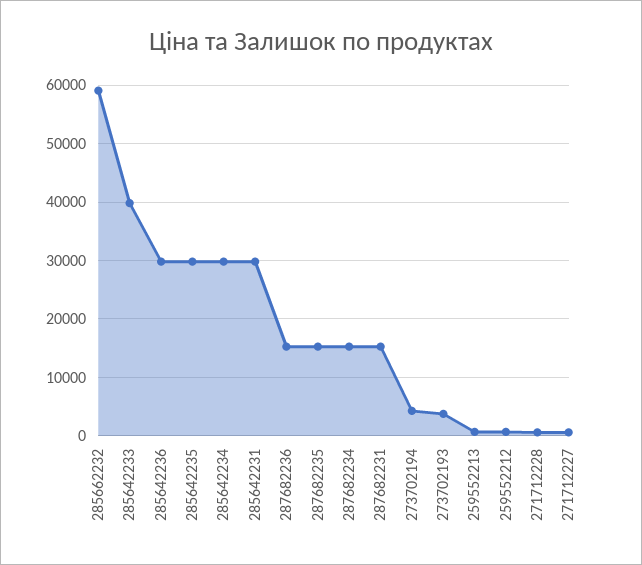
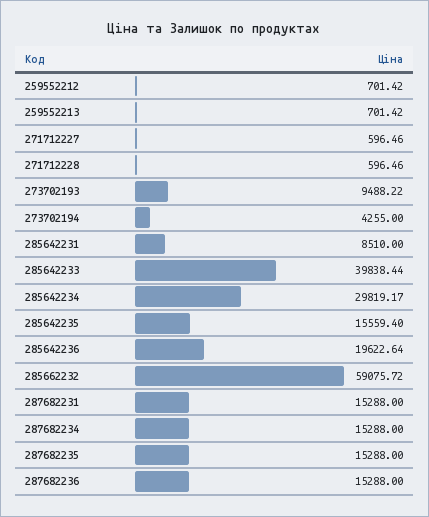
  {
    "285662232": 59075.72,
    "285642233": 39838.44,
-   "285642236": 30000,
+   "285642236": 19622.64,
-   "285642235": 30000,
+   "285642235": 15559.4,
    "285642234": 29819.17,
-   "285642231": 30000,
+   "285642231": 8510,
    "287682236": 15288,
    "287682235": 15288,
    "287682234": 15288,
    "287682231": 15288,
    "273702194": 4255,
-   "273702193": 4000,
+   "273702193": 9488.22,
    "259552213": 701.42,
    "259552212": 701.42,
    "271712228": 596.46,
    "271712227": 596.46
  }

